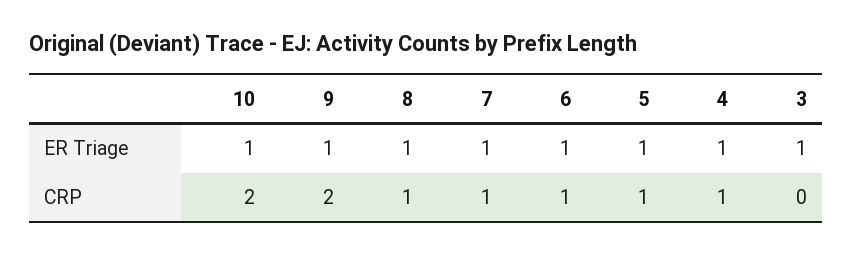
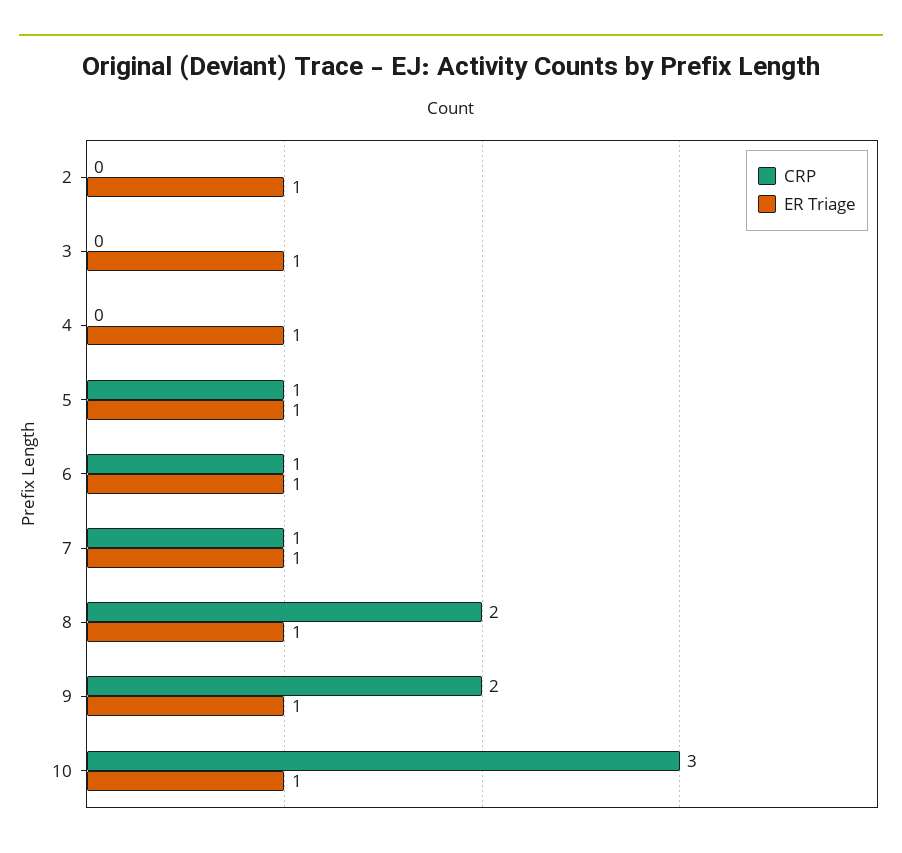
  {
    "ER Triage": {
      "10": 1,
      "9": 1,
      "8": 1,
      "7": 1,
      "6": 1,
      "5": 1,
      "4": 1,
-     "3": 1
+     "3": 1,
+     "2": 1
    },
    "CRP": {
-     "10": 2,
+     "10": 3,
      "9": 2,
-     "8": 1,
+     "8": 2,
      "7": 1,
      "6": 1,
      "5": 1,
-     "4": 1,
+     "4": 0,
-     "3": 0
+     "3": 0,
+     "2": 0
    }
  }

